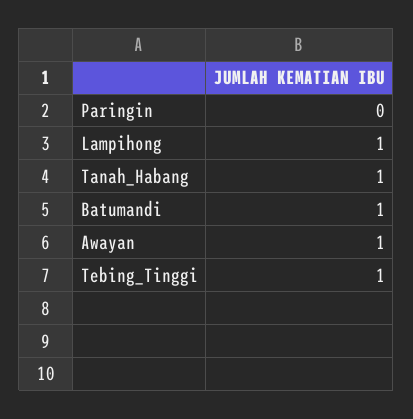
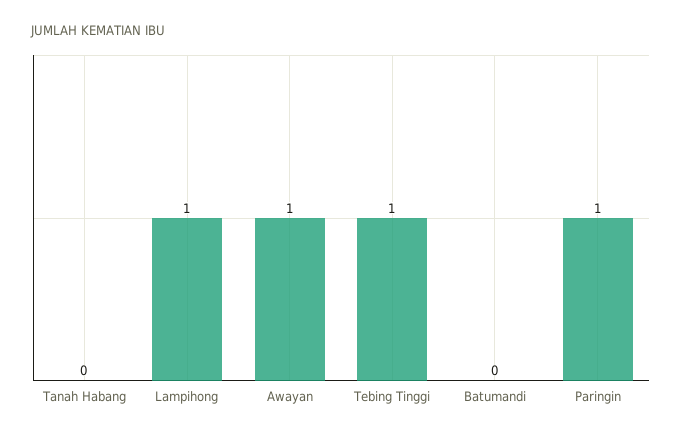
  {
-   "Paringin": 0,
+   "Paringin": 1,
    "Lampihong": 1,
-   "Tanah_Habang": 1,
+   "Tanah_Habang": 0,
-   "Batumandi": 1,
+   "Batumandi": 0,
    "Awayan": 1,
    "Tebing_Tinggi": 1
  }

